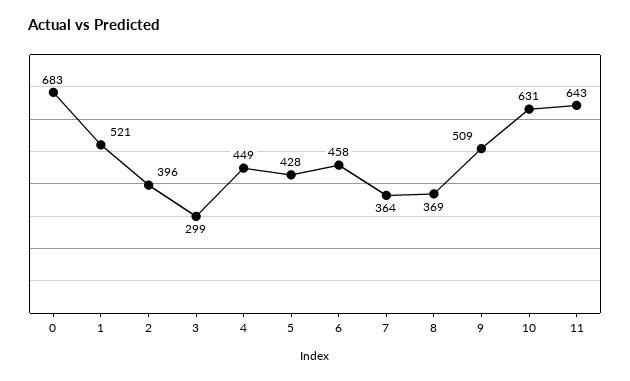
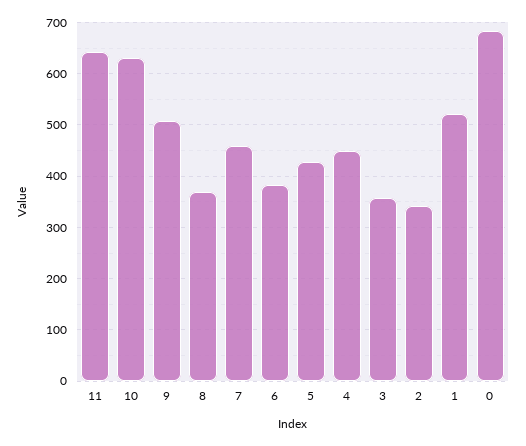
  {
    "0": 683,
    "1": 521,
-   "2": 396,
+   "2": 340,
-   "3": 299,
+   "3": 360,
    "4": 449,
    "5": 428,
-   "6": 458,
+   "6": 380,
-   "7": 364,
+   "7": 460,
    "8": 369,
    "9": 509,
    "10": 631,
    "11": 643
  }

